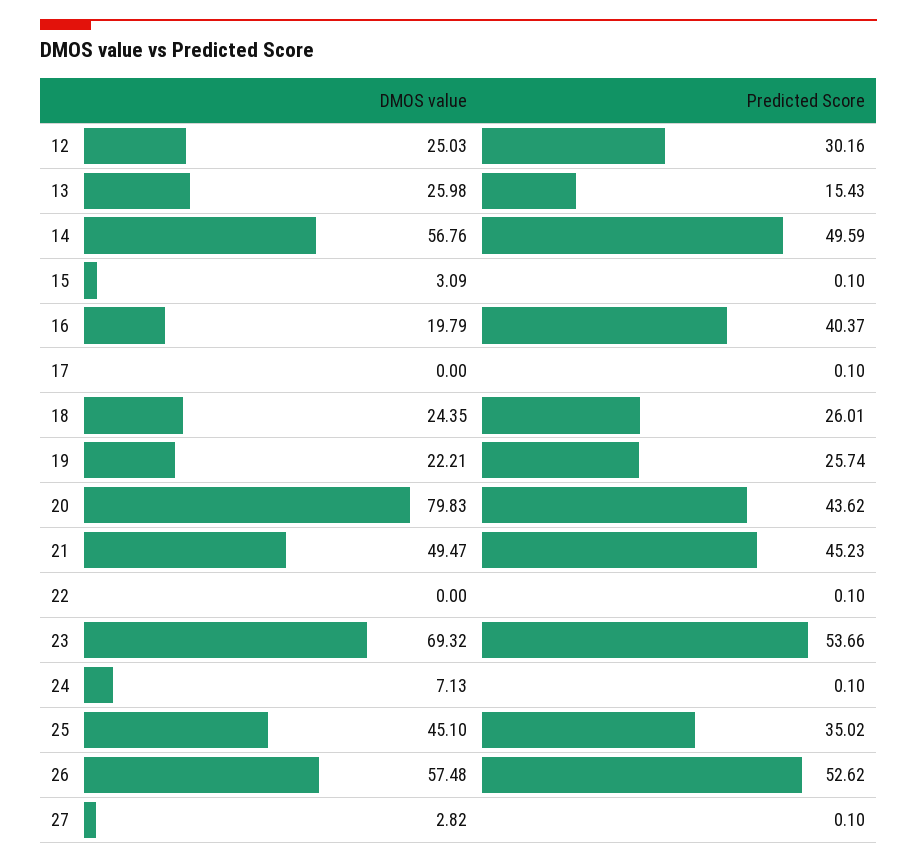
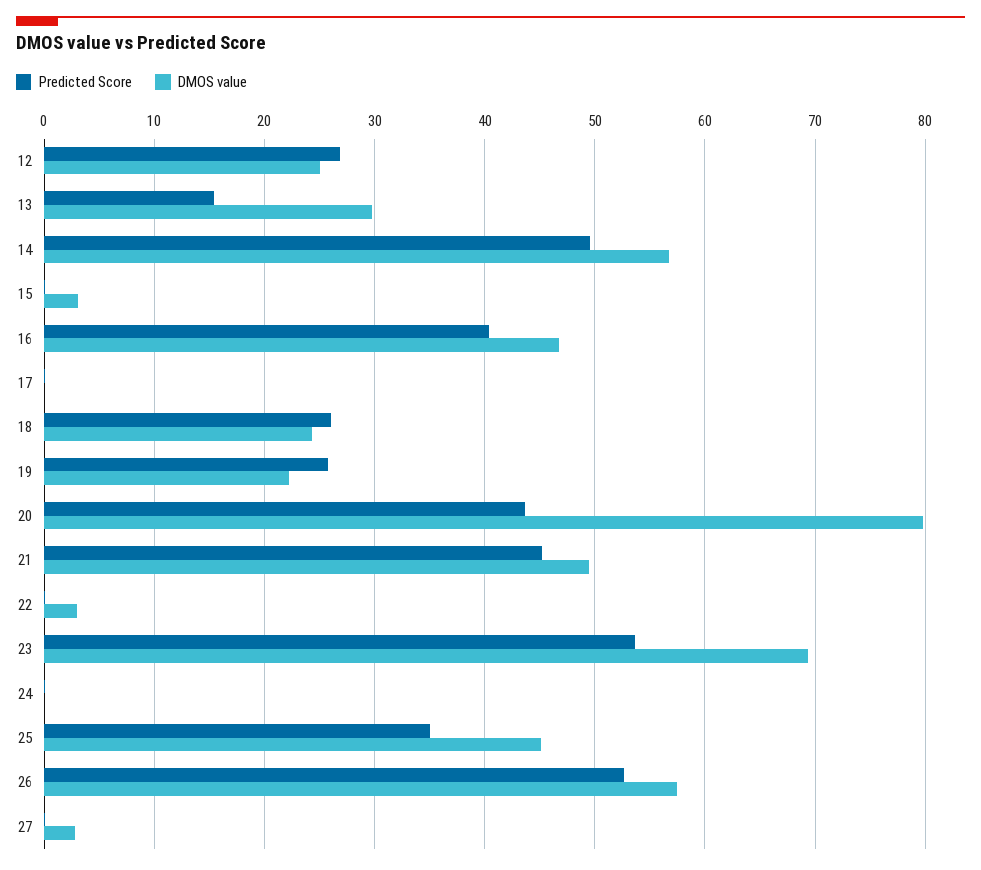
  {
    "DMOS value": {
      "12": 25.03,
-     "13": 25.98,
+     "13": 30,
      "14": 56.76,
      "15": 3.09,
-     "16": 19.79,
+     "16": 47,
      "17": 0,
      "18": 24.35,
      "19": 22.21,
      "20": 79.83,
      "21": 49.47,
-     "22": 0,
+     "22": 3,
      "23": 69.32,
-     "24": 7.13,
+     "24": 0,
      "25": 45.1,
      "26": 57.48,
      "27": 2.82
    },
    "Predicted Score": {
-     "12": 30.16,
+     "12": 27,
      "13": 15.43,
      "14": 49.59,
      "15": 0.1,
      "16": 40.37,
      "17": 0.1,
      "18": 26.01,
      "19": 25.74,
      "20": 43.62,
      "21": 45.23,
      "22": 0.1,
      "23": 53.66,
      "24": 0.1,
      "25": 35.02,
      "26": 52.62,
      "27": 0.1
    }
  }

